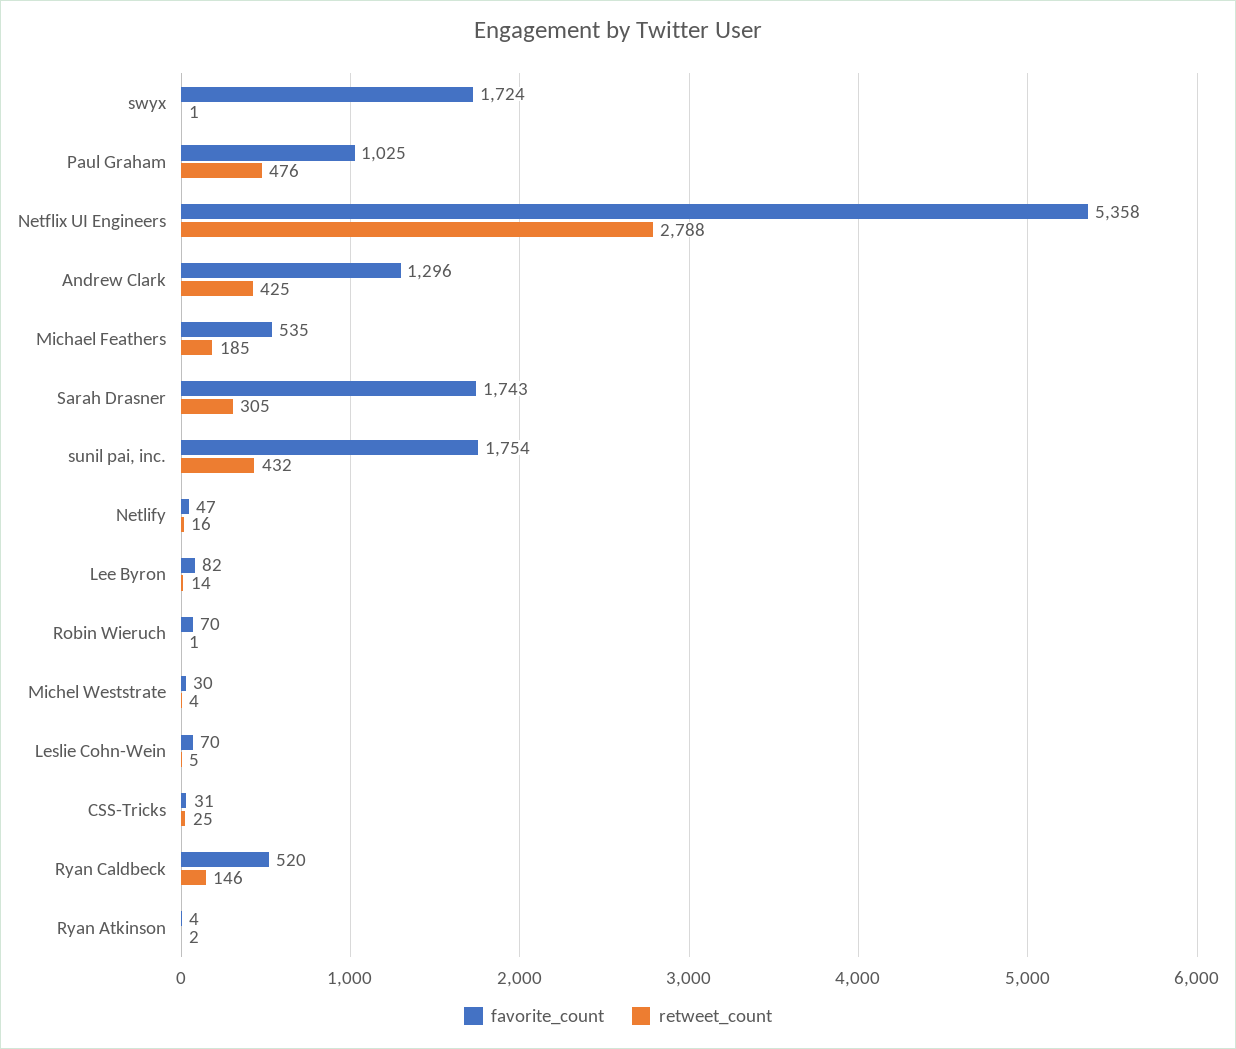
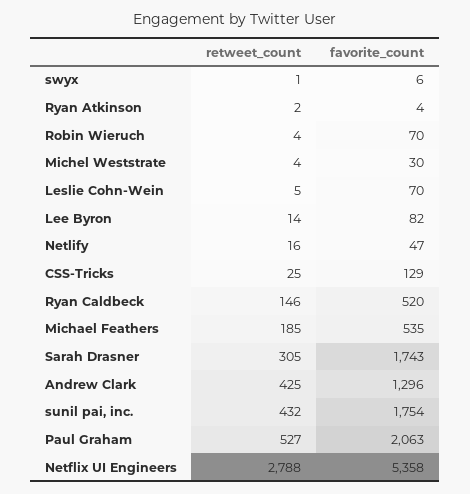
  {
    "favorite_count": {
-     "swyx": 1724,
+     "swyx": 6,
-     "Paul Graham": 1025,
+     "Paul Graham": 2063,
      "Netflix UI Engineers": 5358,
      "Andrew Clark": 1296,
      "Michael Feathers": 535,
      "Sarah Drasner": 1743,
      "sunil pai, inc.": 1754,
      "Netlify": 47,
      "Lee Byron": 82,
      "Robin Wieruch": 70,
      "Michel Weststrate": 30,
      "Leslie Cohn-Wein": 70,
-     "CSS-Tricks": 31,
+     "CSS-Tricks": 129,
      "Ryan Caldbeck": 520,
      "Ryan Atkinson": 4
    },
    "retweet_count": {
      "swyx": 1,
-     "Paul Graham": 476,
+     "Paul Graham": 527,
      "Netflix UI Engineers": 2788,
      "Andrew Clark": 425,
      "Michael Feathers": 185,
      "Sarah Drasner": 305,
      "sunil pai, inc.": 432,
      "Netlify": 16,
      "Lee Byron": 14,
-     "Robin Wieruch": 1,
+     "Robin Wieruch": 4,
      "Michel Weststrate": 4,
      "Leslie Cohn-Wein": 5,
      "CSS-Tricks": 25,
      "Ryan Caldbeck": 146,
      "Ryan Atkinson": 2
    }
  }

